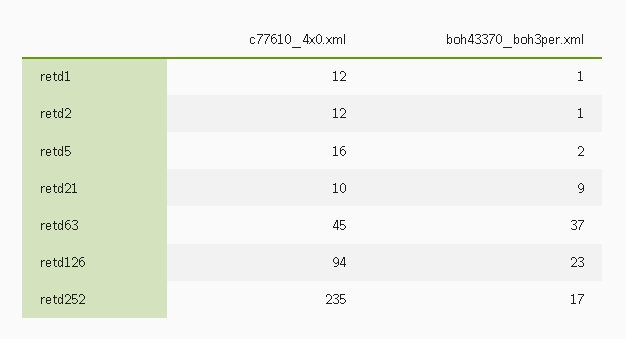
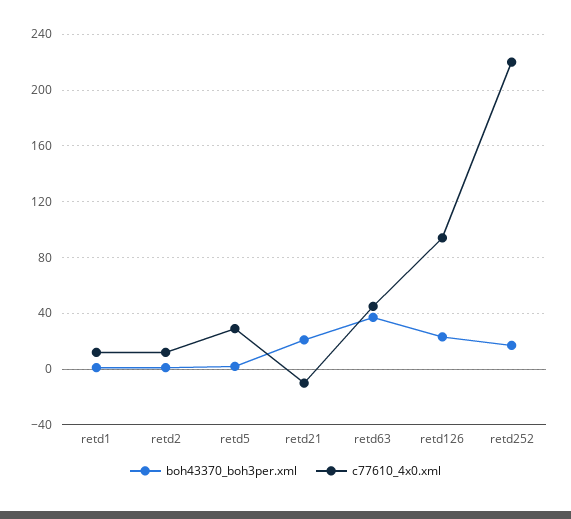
  {
    "c77610_4x0.xml": {
      "retd1": 12,
      "retd2": 12,
-     "retd5": 16,
+     "retd5": 30,
-     "retd21": 10,
+     "retd21": -10,
      "retd63": 45,
      "retd126": 94,
-     "retd252": 235
+     "retd252": 220
    },
    "boh43370_boh3per.xml": {
      "retd1": 1,
      "retd2": 1,
      "retd5": 2,
-     "retd21": 9,
+     "retd21": 20,
      "retd63": 37,
      "retd126": 23,
      "retd252": 17
    }
  }

